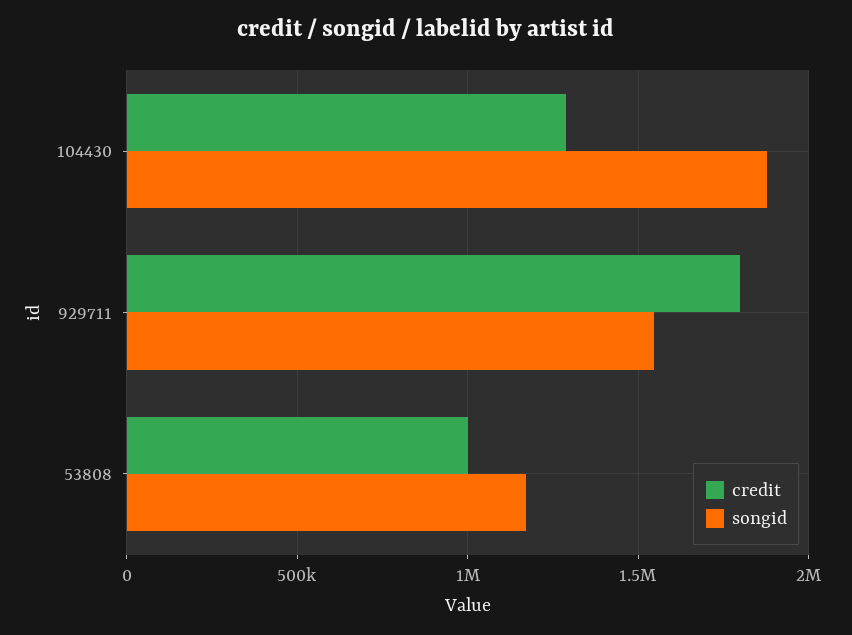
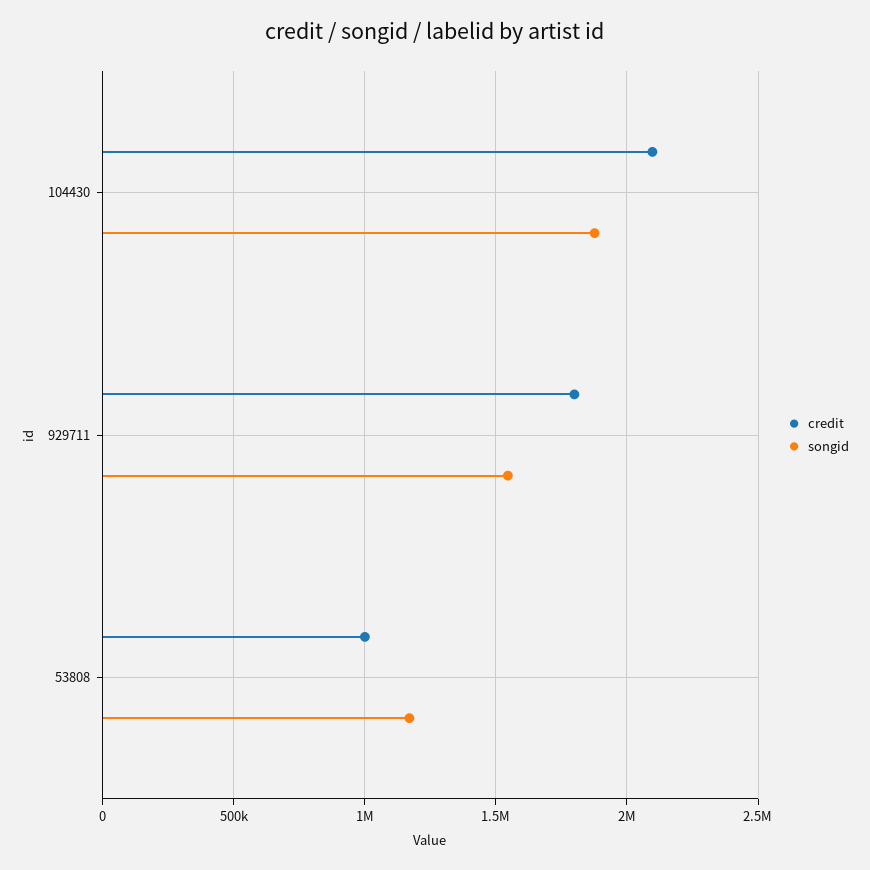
  {
    "credit": {
-     "104430": 1300000,
+     "104430": 2100000,
      "929711": 1800000,
      "53808": 1000000
    },
    "songid": {
      "104430": 1900000,
      "929711": 1550000,
      "53808": 1150000
    }
  }

